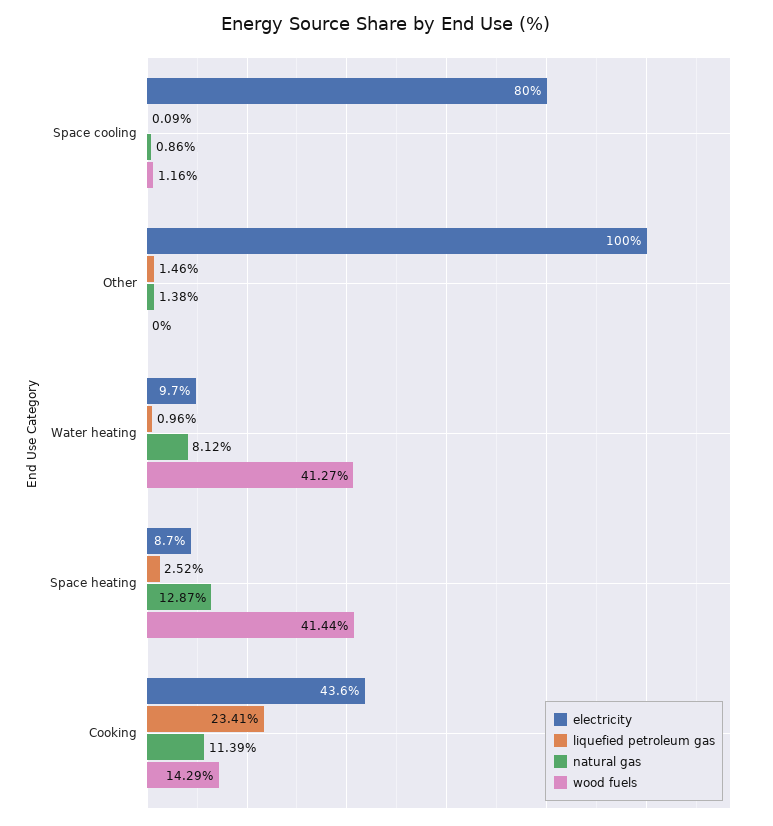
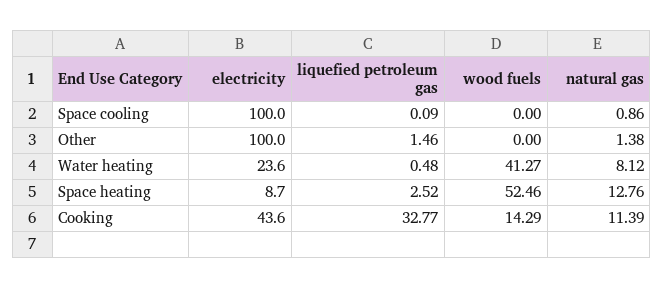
  {
    "electricity": {
-     "Space cooling": 80,
+     "Space cooling": 100,
      "Other": 100,
-     "Water heating": 9.7,
+     "Water heating": 23.6,
      "Space heating": 8.7,
      "Cooking": 43.6
    },
    "liquefied petroleum gas": {
      "Space cooling": 0.09,
      "Other": 1.46,
-     "Water heating": 0.96,
+     "Water heating": 0.48,
      "Space heating": 2.52,
-     "Cooking": 23.41
+     "Cooking": 32.77
    },
    "natural gas": {
      "Space cooling": 0.86,
      "Other": 1.38,
      "Water heating": 8.12,
-     "Space heating": 12.87,
+     "Space heating": 12.76,
      "Cooking": 11.39
    },
    "wood fuels": {
-     "Space cooling": 1.16,
+     "Space cooling": 0,
      "Other": 0,
      "Water heating": 41.27,
-     "Space heating": 41.44,
+     "Space heating": 52.46,
      "Cooking": 14.29
    }
  }

